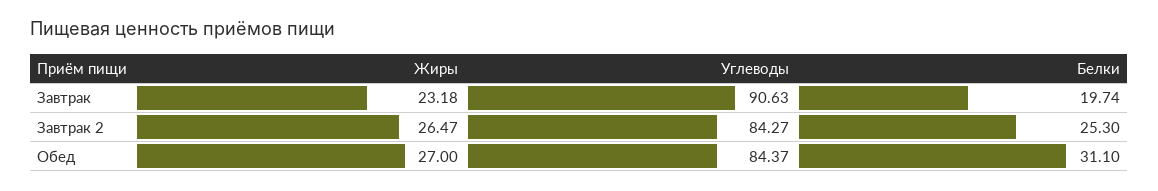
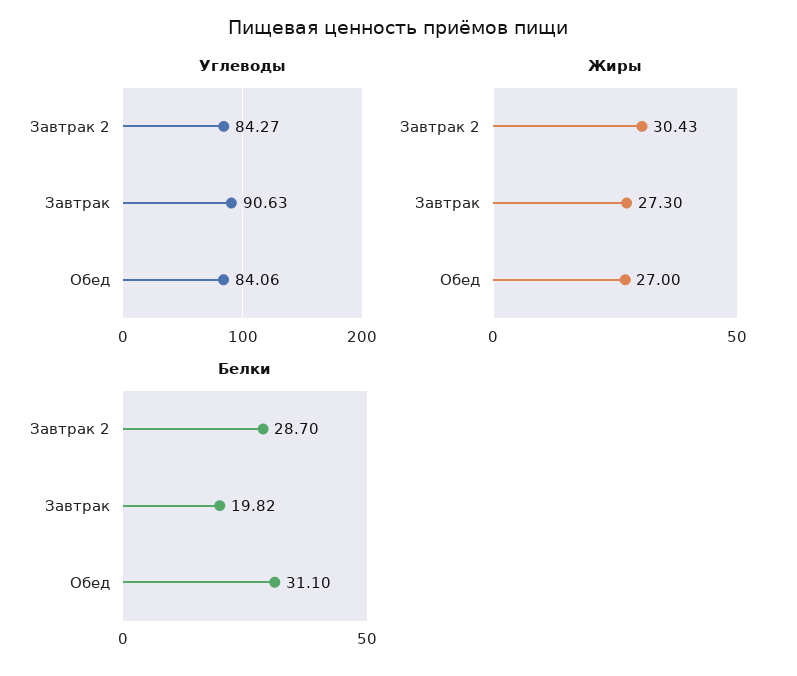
  {
    "Жиры": {
-     "Завтрак": 23.18,
+     "Завтрак": 27.3,
-     "Завтрак 2": 26.47,
+     "Завтрак 2": 30.43,
      "Обед": 27
    },
    "Углеводы": {
      "Завтрак": 90.63,
      "Завтрак 2": 84.27,
-     "Обед": 84.37
+     "Обед": 84.06
    },
    "Белки": {
-     "Завтрак": 19.74,
+     "Завтрак": 19.82,
-     "Завтрак 2": 25.3,
+     "Завтрак 2": 28.7,
      "Обед": 31.1
    }
  }

